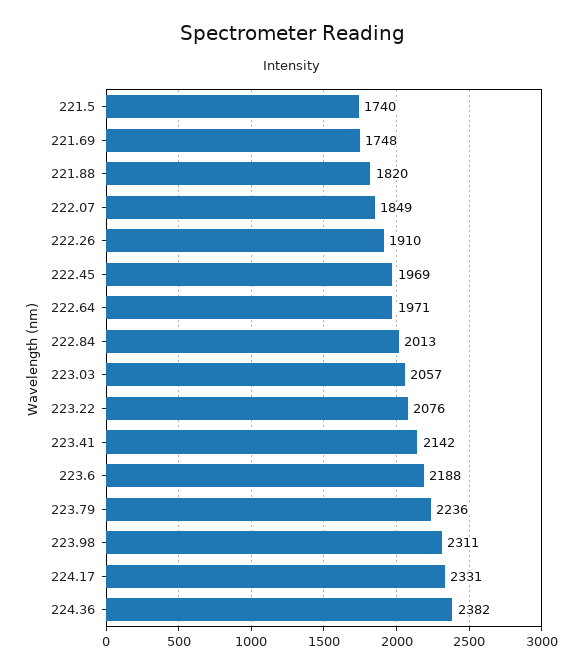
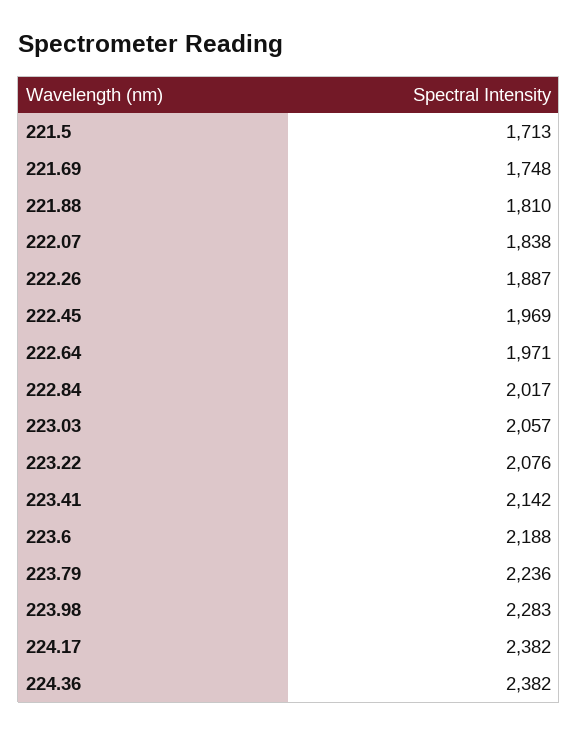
  {
-   "221.5": 1740,
+   "221.5": 1713,
    "221.69": 1748,
-   "221.88": 1820,
+   "221.88": 1810,
-   "222.07": 1849,
+   "222.07": 1838,
-   "222.26": 1910,
+   "222.26": 1887,
    "222.45": 1969,
    "222.64": 1971,
-   "222.84": 2013,
+   "222.84": 2017,
    "223.03": 2057,
    "223.22": 2076,
    "223.41": 2142,
    "223.6": 2188,
    "223.79": 2236,
-   "223.98": 2311,
+   "223.98": 2283,
-   "224.17": 2331,
+   "224.17": 2382,
    "224.36": 2382
  }

